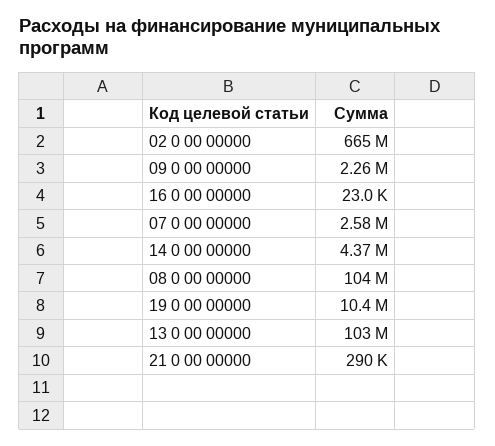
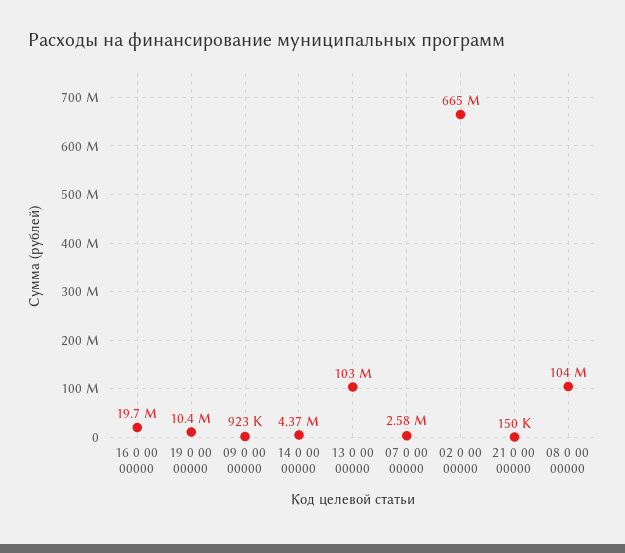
  {
    "02 0 00 00000": 665000000,
-   "09 0 00 00000": 2260000,
+   "09 0 00 00000": 923000,
-   "16 0 00 00000": 23000,
+   "16 0 00 00000": 19700000,
    "07 0 00 00000": 2580000,
    "14 0 00 00000": 4370000,
    "08 0 00 00000": 104000000,
    "19 0 00 00000": 10400000,
    "13 0 00 00000": 103000000,
-   "21 0 00 00000": 290000
+   "21 0 00 00000": 150000
  }

